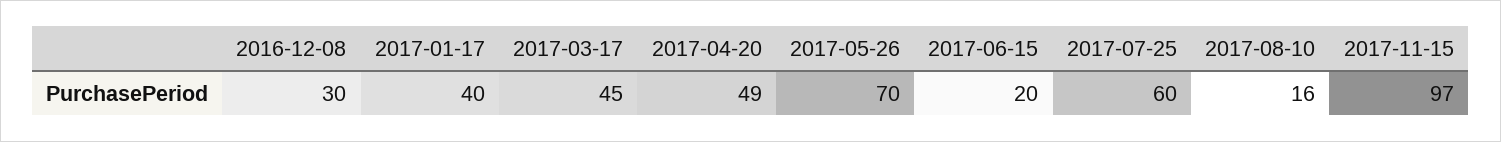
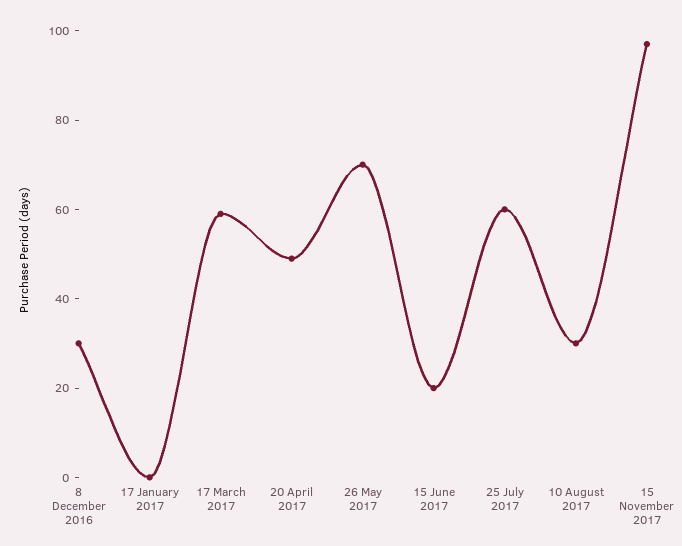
  {
    "2016-12-08": 30,
-   "2017-01-17": 40,
+   "2017-01-17": 0,
-   "2017-03-17": 45,
+   "2017-03-17": 60,
    "2017-04-20": 49,
    "2017-05-26": 70,
    "2017-06-15": 20,
    "2017-07-25": 60,
-   "2017-08-10": 16,
+   "2017-08-10": 30,
    "2017-11-15": 97
  }

